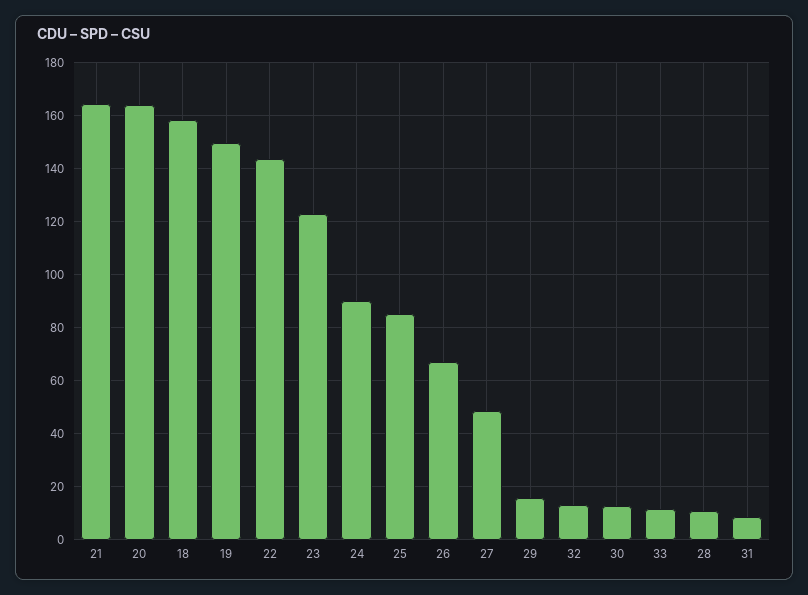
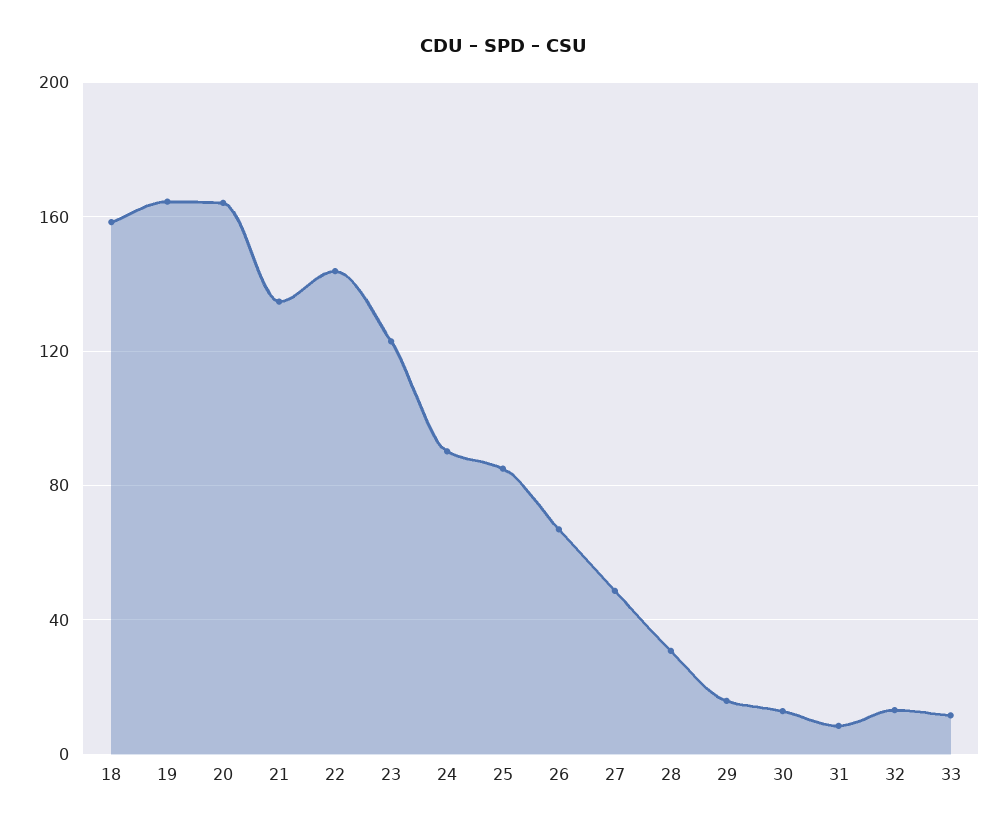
  {
-   "21": 165,
+   "21": 135,
    "20": 165,
    "18": 157.5,
-   "19": 150,
+   "19": 165,
    "22": 145,
    "23": 122.5,
    "24": 90,
    "25": 85,
    "26": 67.5,
    "27": 47.5,
    "29": 15,
    "32": 12.5,
    "30": 12.5,
    "33": 12.5,
-   "28": 10,
+   "28": 30,
    "31": 7.5
  }

